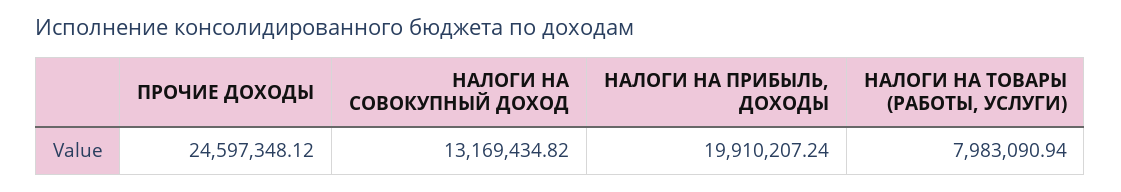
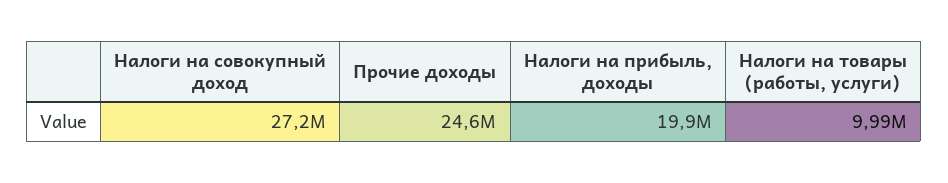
  {
    "ПРОЧИЕ ДОХОДЫ": 24597348.12,
-   "НАЛОГИ НА СОВОКУПНЫЙ ДОХОД": 13169434.82,
+   "НАЛОГИ НА СОВОКУПНЫЙ ДОХОД": 27200000,
    "НАЛОГИ НА ПРИБЫЛЬ, ДОХОДЫ": 19910207.24,
-   "НАЛОГИ НА ТОВАРЫ (РАБОТЫ, УСЛУГИ)": 7983090.94
+   "НАЛОГИ НА ТОВАРЫ (РАБОТЫ, УСЛУГИ)": 9990000
  }

